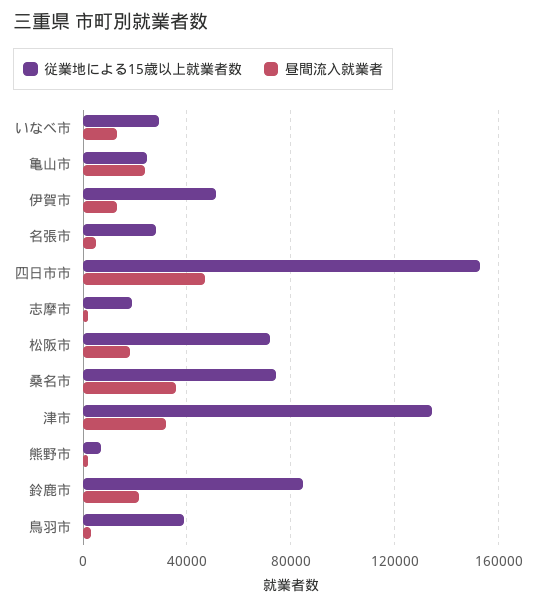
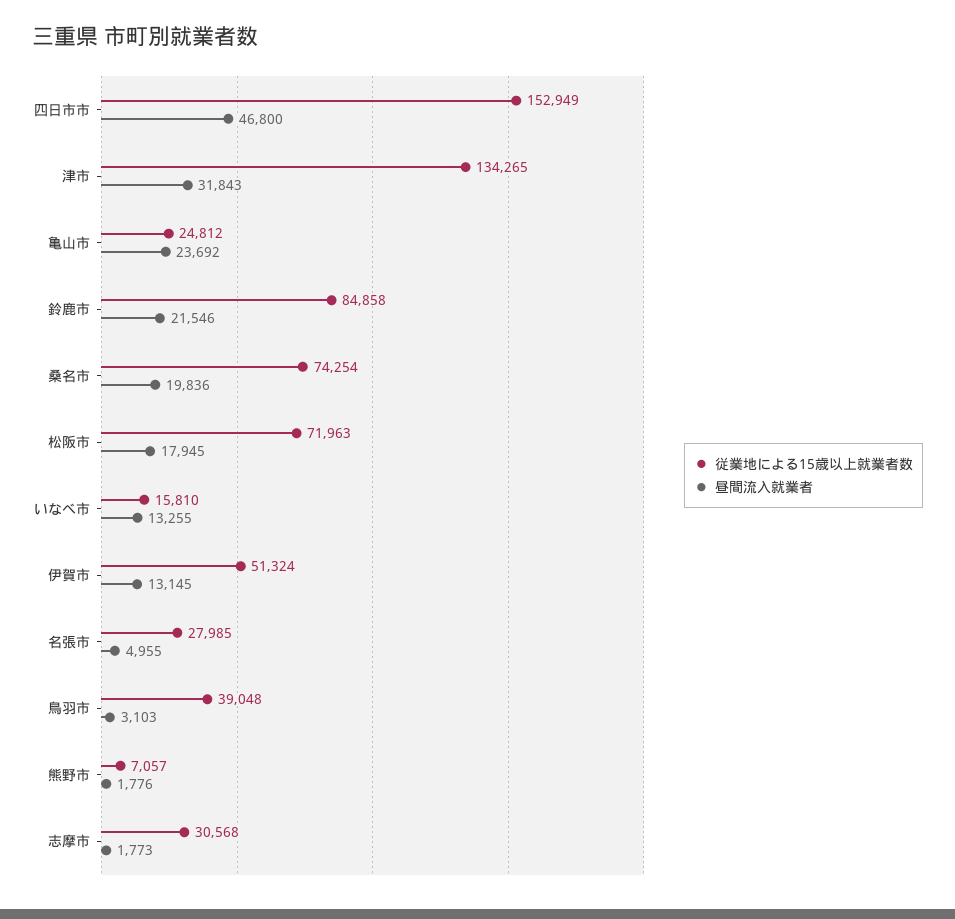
  {
    "従業地による15歳以上就業者数": {
-     "いなべ市": 30000,
+     "いなべ市": 15810,
      "亀山市": 24812,
      "伊賀市": 51324,
      "名張市": 27985,
      "四日市市": 152949,
-     "志摩市": 20000,
+     "志摩市": 30568,
      "松阪市": 71963,
      "桑名市": 74254,
      "津市": 134265,
      "熊野市": 7057,
      "鈴鹿市": 84858,
      "鳥羽市": 39048
    },
    "昼間流入就業者": {
      "いなべ市": 13255,
      "亀山市": 23692,
      "伊賀市": 13145,
      "名張市": 4955,
      "四日市市": 46800,
      "志摩市": 1773,
      "松阪市": 17945,
-     "桑名市": 35000,
+     "桑名市": 19836,
      "津市": 31843,
      "熊野市": 1776,
      "鈴鹿市": 21546,
      "鳥羽市": 3103
    }
  }

